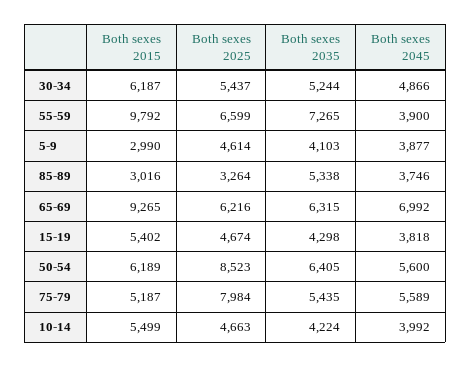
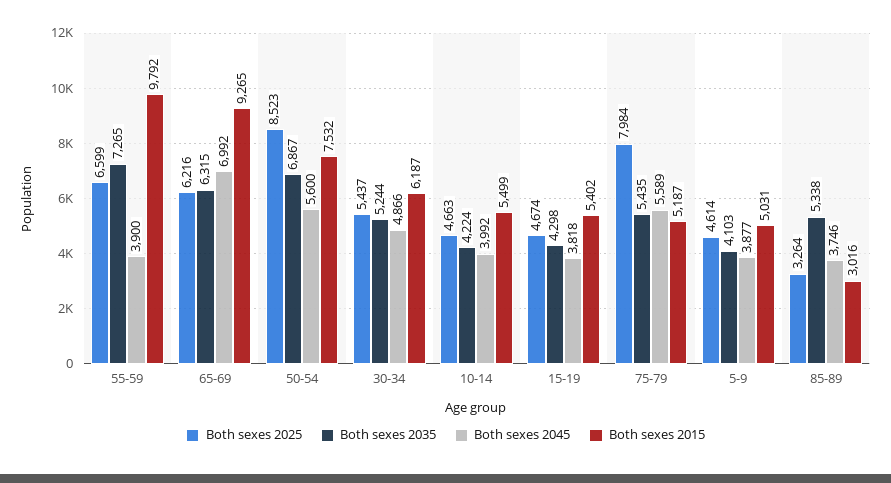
  {
    "Both sexes 2015": {
      "30-34": 6187,
      "55-59": 9792,
-     "5-9": 2990,
+     "5-9": 5031,
      "85-89": 3016,
      "65-69": 9265,
      "15-19": 5402,
-     "50-54": 6189,
+     "50-54": 7532,
      "75-79": 5187,
      "10-14": 5499
    },
    "Both sexes 2025": {
      "30-34": 5437,
      "55-59": 6599,
      "5-9": 4614,
      "85-89": 3264,
      "65-69": 6216,
      "15-19": 4674,
      "50-54": 8523,
      "75-79": 7984,
      "10-14": 4663
    },
    "Both sexes 2035": {
      "30-34": 5244,
      "55-59": 7265,
      "5-9": 4103,
      "85-89": 5338,
      "65-69": 6315,
      "15-19": 4298,
-     "50-54": 6405,
+     "50-54": 6867,
      "75-79": 5435,
      "10-14": 4224
    },
    "Both sexes 2045": {
      "30-34": 4866,
      "55-59": 3900,
      "5-9": 3877,
      "85-89": 3746,
      "65-69": 6992,
      "15-19": 3818,
      "50-54": 5600,
      "75-79": 5589,
      "10-14": 3992
    }
  }

